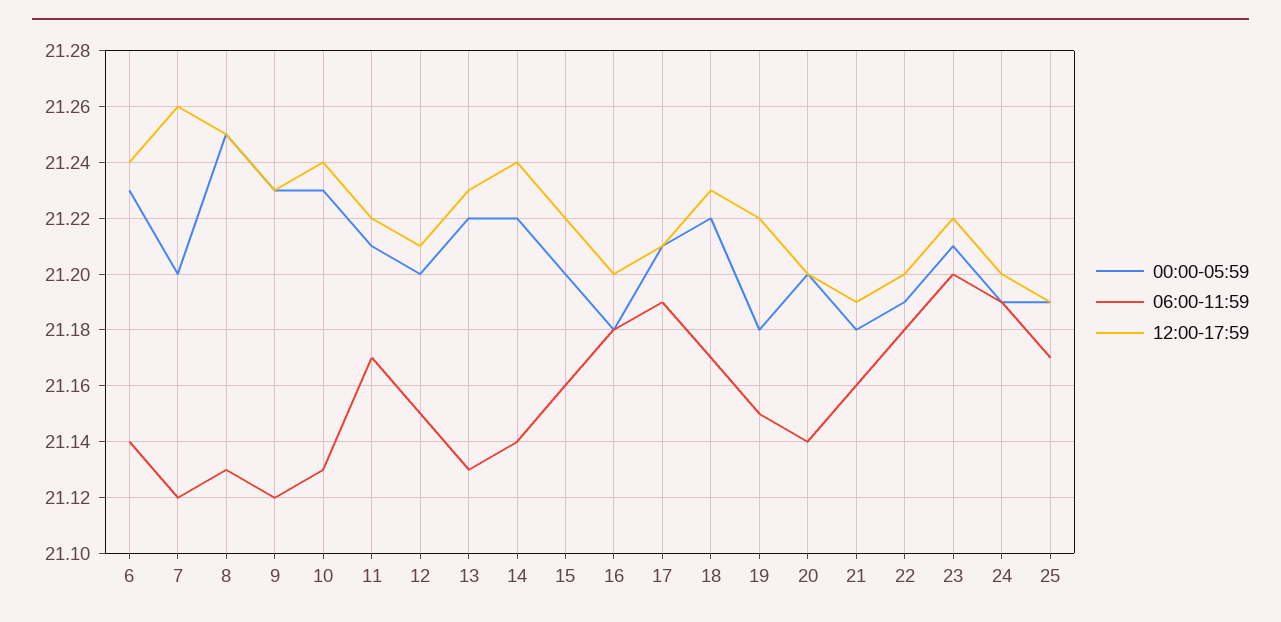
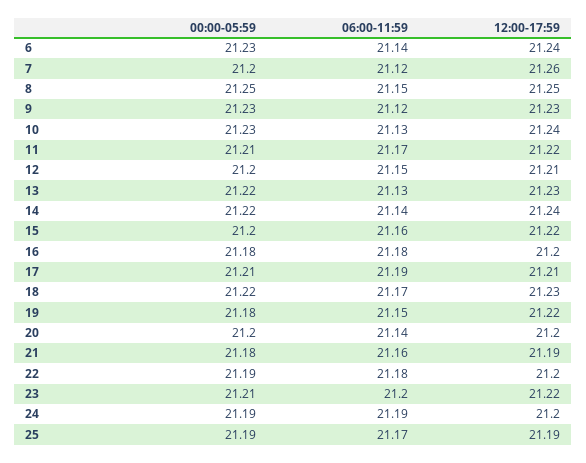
  {
    "00:00-05:59": {
      "6": 21.23,
      "7": 21.2,
      "8": 21.25,
      "9": 21.23,
      "10": 21.23,
      "11": 21.21,
      "12": 21.2,
      "13": 21.22,
      "14": 21.22,
      "15": 21.2,
      "16": 21.18,
      "17": 21.21,
      "18": 21.22,
      "19": 21.18,
      "20": 21.2,
      "21": 21.18,
      "22": 21.19,
      "23": 21.21,
      "24": 21.19,
      "25": 21.19
    },
    "06:00-11:59": {
      "6": 21.14,
      "7": 21.12,
-     "8": 21.13,
+     "8": 21.15,
      "9": 21.12,
      "10": 21.13,
      "11": 21.17,
      "12": 21.15,
      "13": 21.13,
      "14": 21.14,
      "15": 21.16,
      "16": 21.18,
      "17": 21.19,
      "18": 21.17,
      "19": 21.15,
      "20": 21.14,
      "21": 21.16,
      "22": 21.18,
      "23": 21.2,
      "24": 21.19,
      "25": 21.17
    },
    "12:00-17:59": {
      "6": 21.24,
      "7": 21.26,
      "8": 21.25,
      "9": 21.23,
      "10": 21.24,
      "11": 21.22,
      "12": 21.21,
      "13": 21.23,
      "14": 21.24,
      "15": 21.22,
      "16": 21.2,
      "17": 21.21,
      "18": 21.23,
      "19": 21.22,
      "20": 21.2,
      "21": 21.19,
      "22": 21.2,
      "23": 21.22,
      "24": 21.2,
      "25": 21.19
    }
  }

